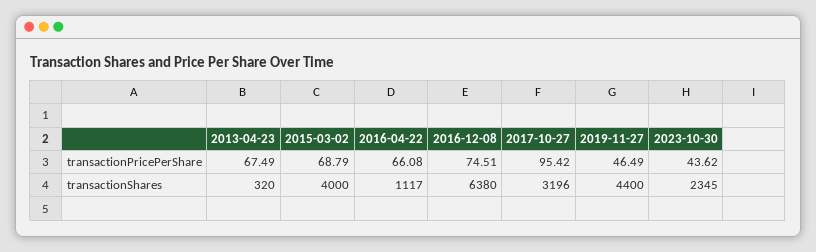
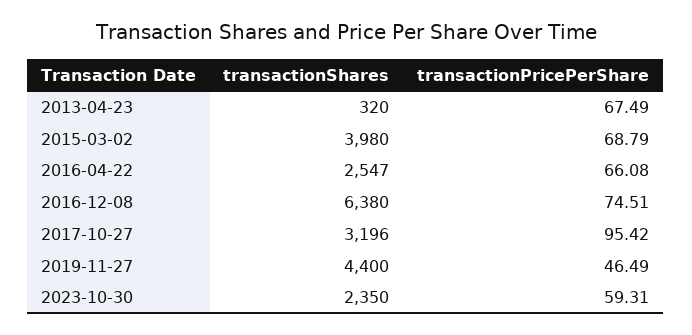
  {
    "2013-04-23": {
      "transactionPricePerShare": 67.49,
      "transactionShares": 320
    },
    "2015-03-02": {
      "transactionPricePerShare": 68.79,
-     "transactionShares": 4000
+     "transactionShares": 3980
    },
    "2016-04-22": {
      "transactionPricePerShare": 66.08,
-     "transactionShares": 1117
+     "transactionShares": 2547
    },
    "2016-12-08": {
      "transactionPricePerShare": 74.51,
      "transactionShares": 6380
    },
    "2017-10-27": {
      "transactionPricePerShare": 95.42,
      "transactionShares": 3196
    },
    "2019-11-27": {
      "transactionPricePerShare": 46.49,
      "transactionShares": 4400
    },
    "2023-10-30": {
-     "transactionPricePerShare": 43.62,
+     "transactionPricePerShare": 59.31,
-     "transactionShares": 2345
+     "transactionShares": 2350
    }
  }

